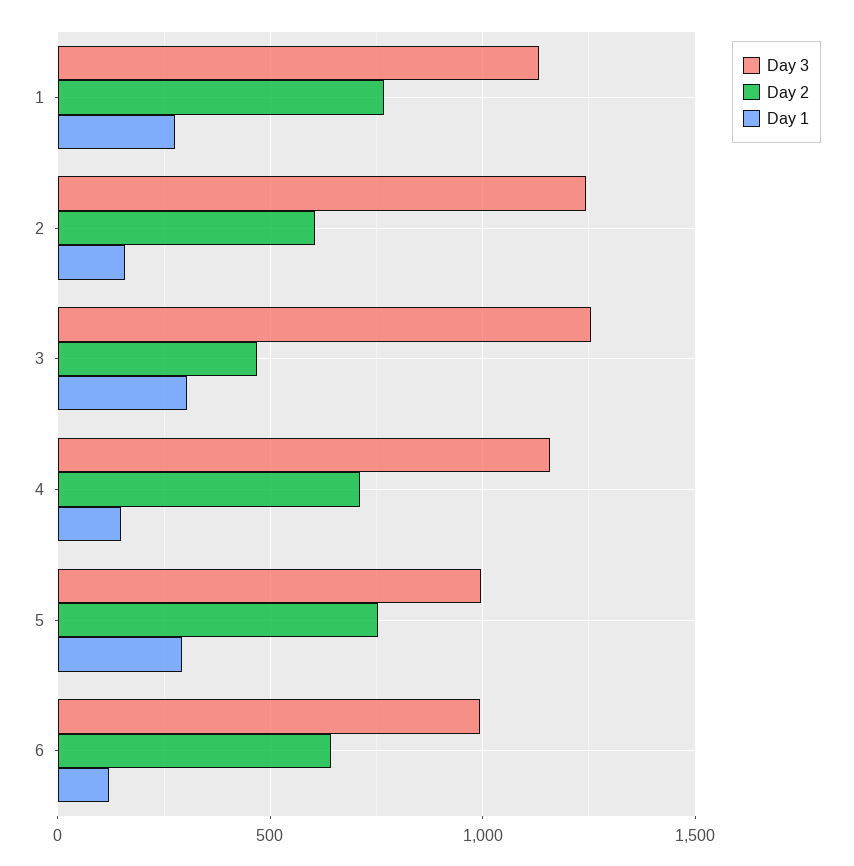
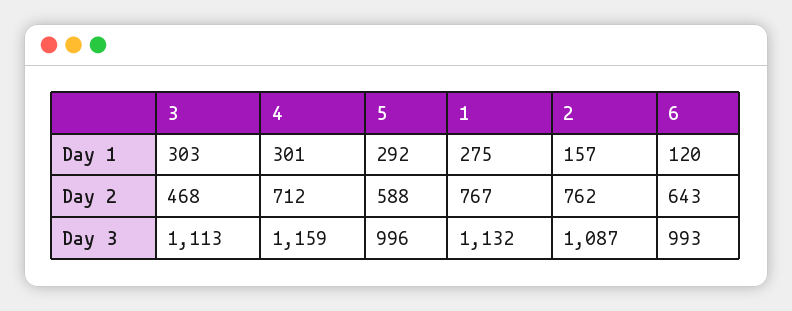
  {
    "Day 3": {
      "1": 1132,
-     "2": 1250,
+     "2": 1087,
-     "3": 1250,
+     "3": 1113,
      "4": 1159,
      "5": 996,
      "6": 993
    },
    "Day 2": {
      "1": 767,
-     "2": 600,
+     "2": 762,
      "3": 468,
      "4": 712,
-     "5": 750,
+     "5": 588,
      "6": 643
    },
    "Day 1": {
      "1": 275,
      "2": 157,
      "3": 303,
-     "4": 150,
+     "4": 301,
      "5": 292,
      "6": 120
    }
  }

